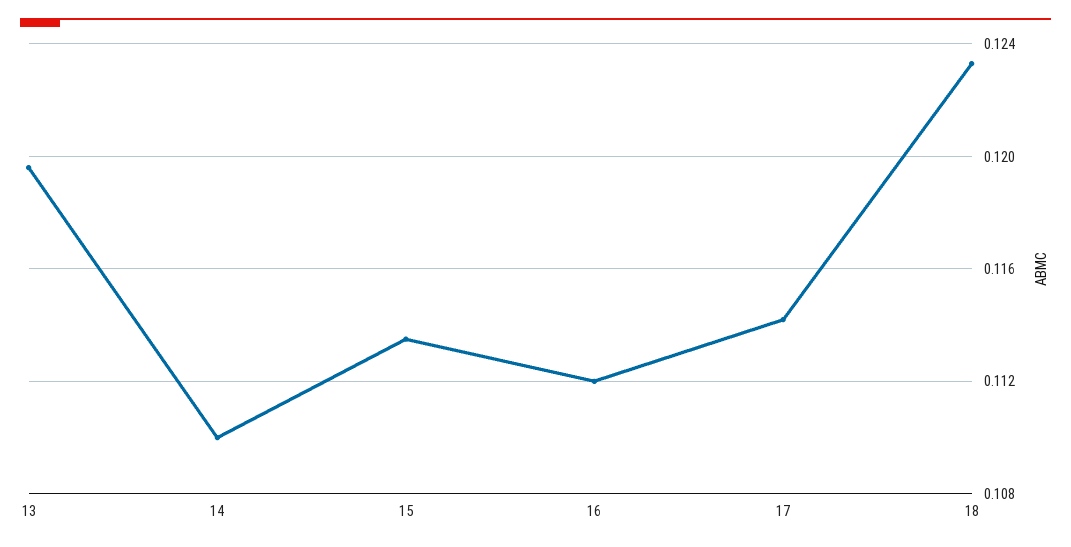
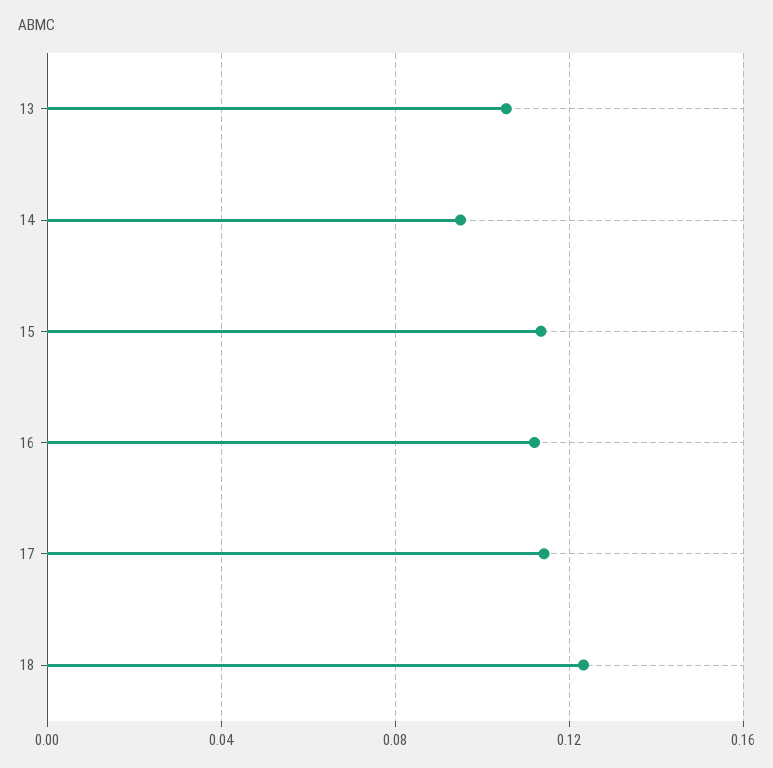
  {
-   "13": 0.1195,
+   "13": 0.105,
-   "14": 0.11,
+   "14": 0.095,
    "15": 0.1135,
    "16": 0.112,
    "17": 0.114,
    "18": 0.1235
  }

